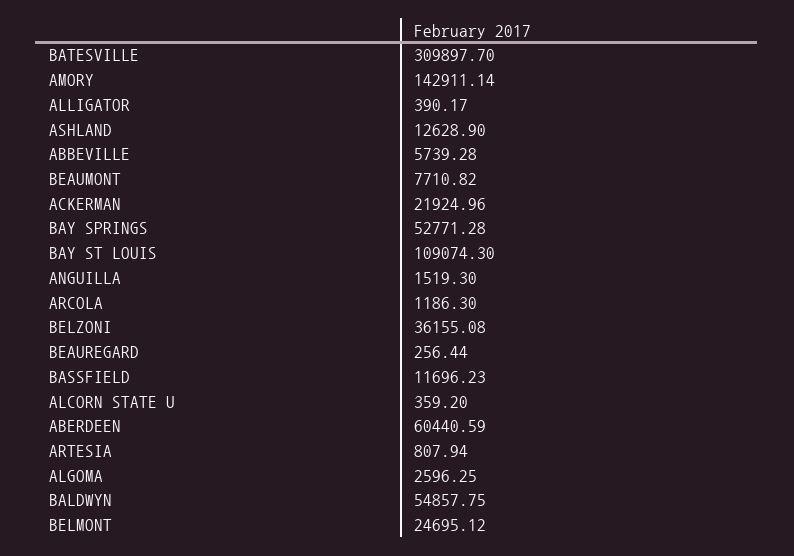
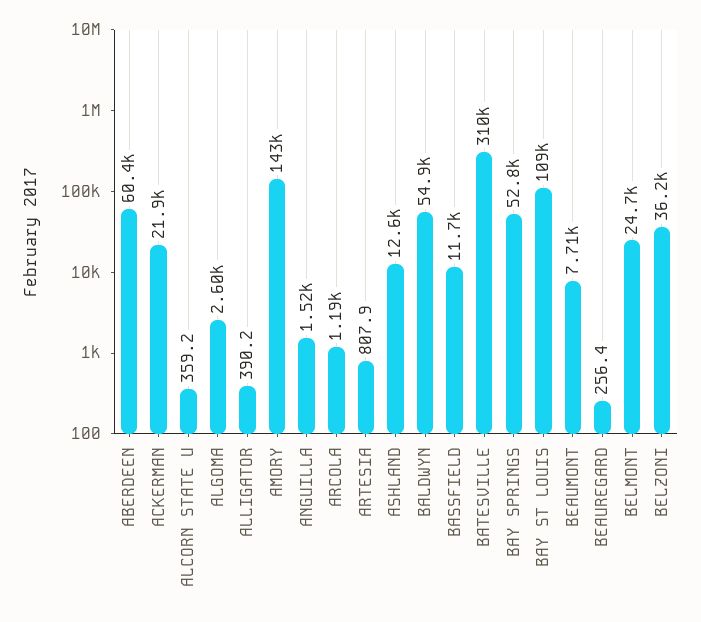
  {
    "BATESVILLE": 309897.7,
    "AMORY": 142911.14,
    "ALLIGATOR": 390.17,
    "ASHLAND": 12628.9,
-   "ABBEVILLE": 5739.28,
    "BEAUMONT": 7710.82,
    "ACKERMAN": 21924.96,
    "BAY SPRINGS": 52771.28,
    "BAY ST LOUIS": 109074.3,
    "ANGUILLA": 1519.3,
    "ARCOLA": 1186.3,
    "BELZONI": 36155.08,
    "BEAUREGARD": 256.44,
    "BASSFIELD": 11696.23,
    "ALCORN STATE U": 359.2,
    "ABERDEEN": 60440.59,
    "ARTESIA": 807.94,
    "ALGOMA": 2596.25,
    "BALDWYN": 54857.75,
    "BELMONT": 24695.12
  }

